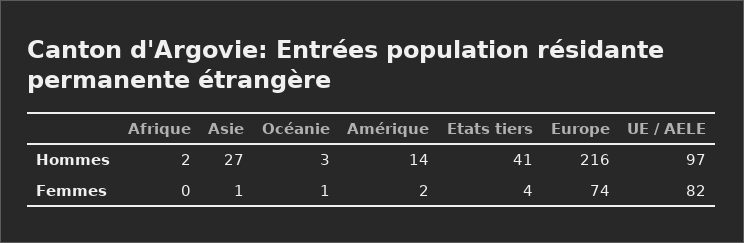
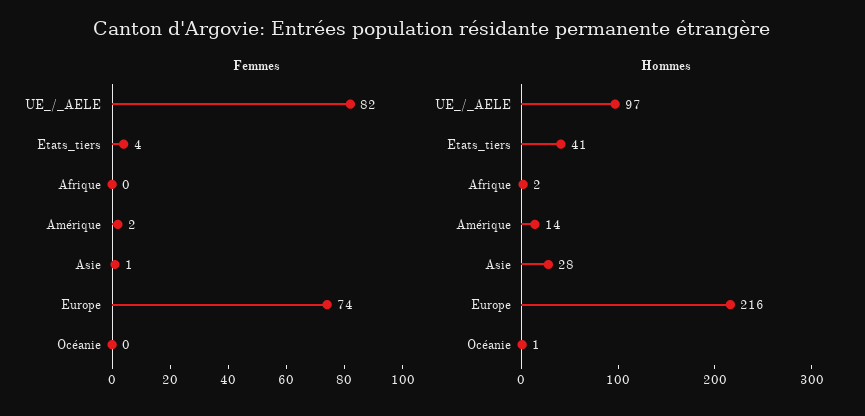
  {
    "Hommes": {
      "Afrique": 2,
-     "Asie": 27,
+     "Asie": 28,
-     "Océanie": 3,
+     "Océanie": 1,
      "Amérique": 14,
      "Etats tiers": 41,
      "Europe": 216,
      "UE / AELE": 97
    },
    "Femmes": {
      "Afrique": 0,
      "Asie": 1,
-     "Océanie": 1,
+     "Océanie": 0,
      "Amérique": 2,
      "Etats tiers": 4,
      "Europe": 74,
      "UE / AELE": 82
    }
  }

